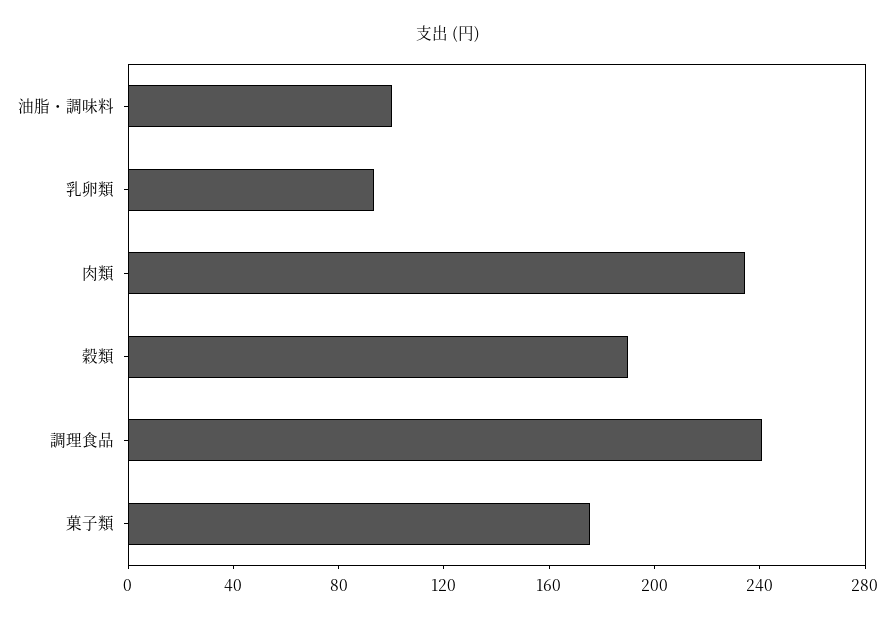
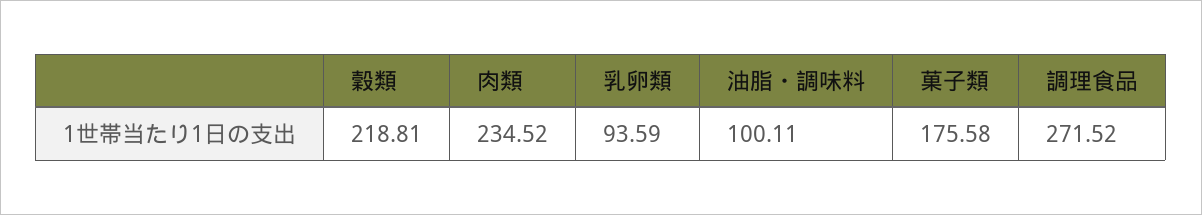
  {
    "油脂・調味料": 100.11,
    "乳卵類": 93.59,
    "肉類": 234.52,
-   "穀類": 190,
+   "穀類": 218.81,
-   "調理食品": 240,
+   "調理食品": 271.52,
    "菓子類": 175.58
  }

